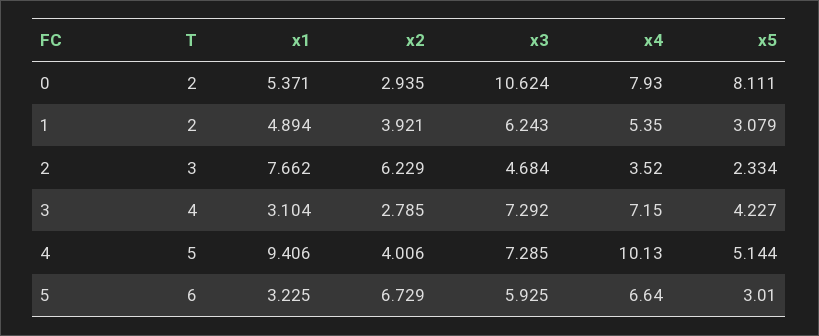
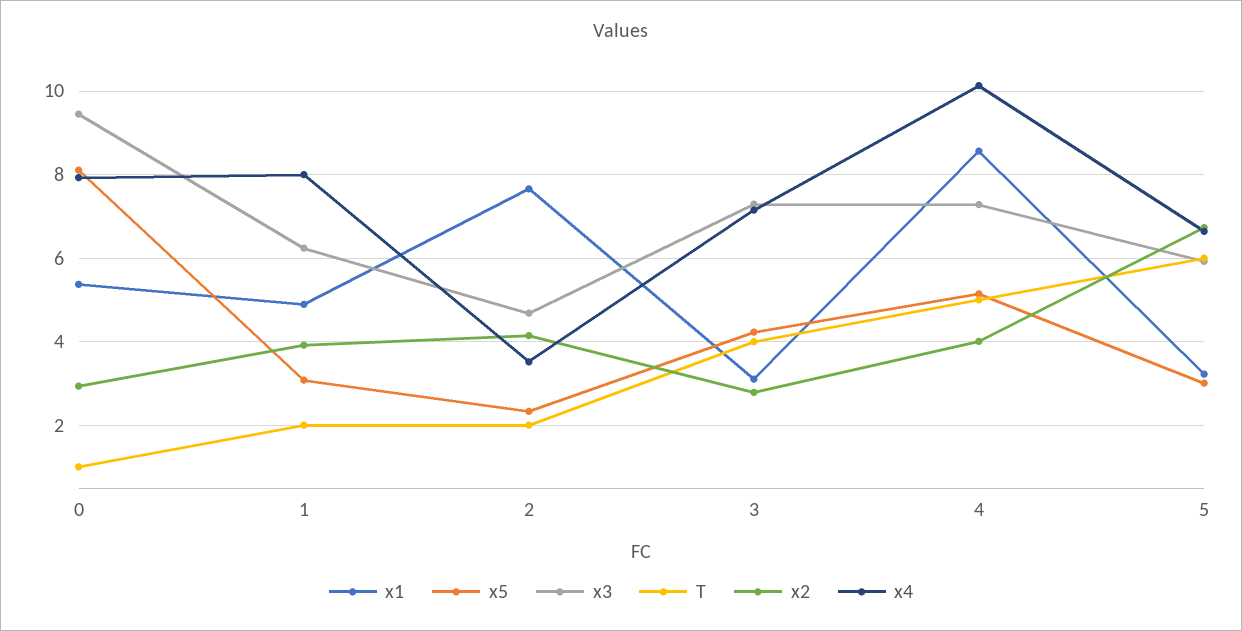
  {
    "T": {
-     "0": 2,
+     "0": 1,
      "1": 2,
-     "2": 3,
+     "2": 2,
      "3": 4,
      "4": 5,
      "5": 6
    },
    "x1": {
      "0": 5.371,
      "1": 4.894,
      "2": 7.662,
      "3": 3.104,
-     "4": 9.406,
+     "4": 8.6,
      "5": 3.225
    },
    "x2": {
      "0": 2.935,
      "1": 3.921,
-     "2": 6.229,
+     "2": 4.2,
      "3": 2.785,
      "4": 4.006,
      "5": 6.729
    },
    "x3": {
-     "0": 10.624,
+     "0": 9.4,
      "1": 6.243,
      "2": 4.684,
      "3": 7.292,
      "4": 7.285,
      "5": 5.925
    },
    "x4": {
      "0": 7.93,
-     "1": 5.35,
+     "1": 8,
      "2": 3.52,
      "3": 7.15,
      "4": 10.13,
      "5": 6.64
    },
    "x5": {
      "0": 8.111,
      "1": 3.079,
      "2": 2.334,
      "3": 4.227,
      "4": 5.144,
      "5": 3.01
    }
  }

